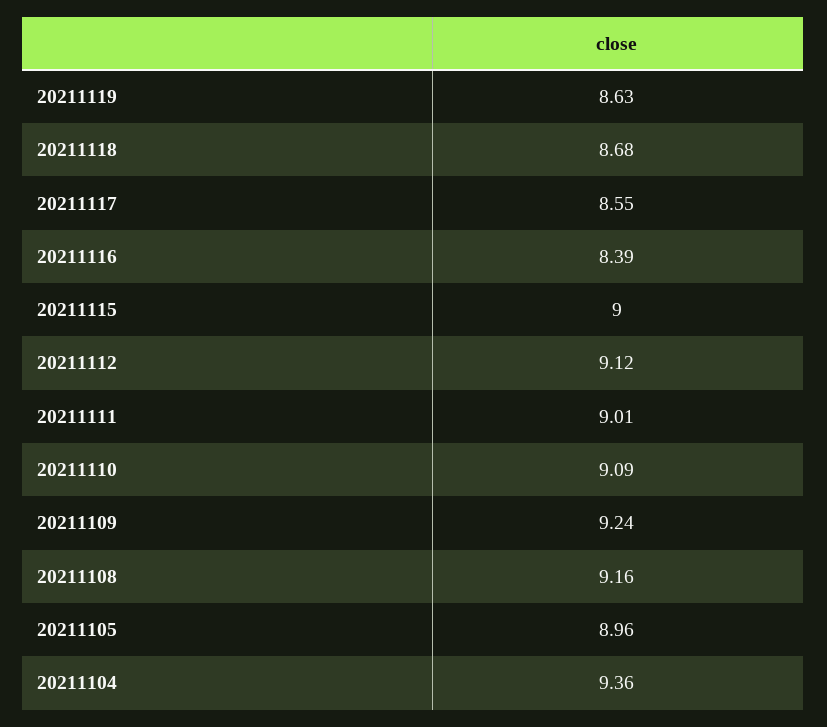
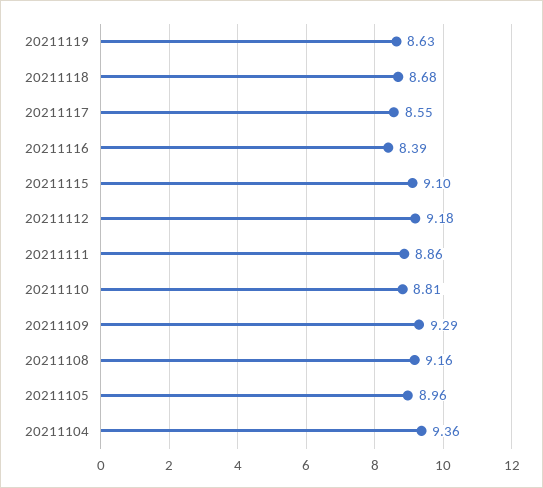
  {
    "20211119": 8.63,
    "20211118": 8.68,
    "20211117": 8.55,
    "20211116": 8.39,
-   "20211115": 9,
+   "20211115": 9.1,
-   "20211112": 9.12,
+   "20211112": 9.18,
-   "20211111": 9.01,
+   "20211111": 8.86,
-   "20211110": 9.09,
+   "20211110": 8.81,
-   "20211109": 9.24,
+   "20211109": 9.29,
    "20211108": 9.16,
    "20211105": 8.96,
    "20211104": 9.36
  }

